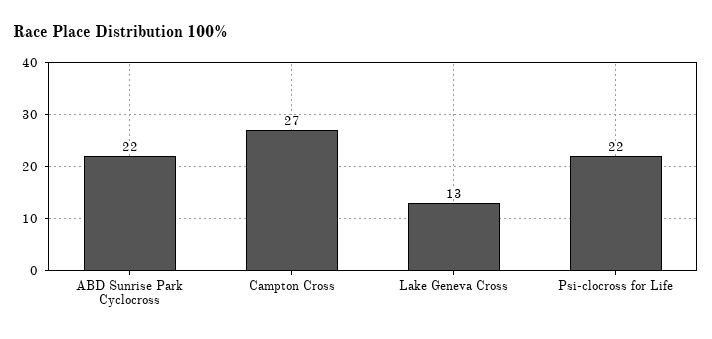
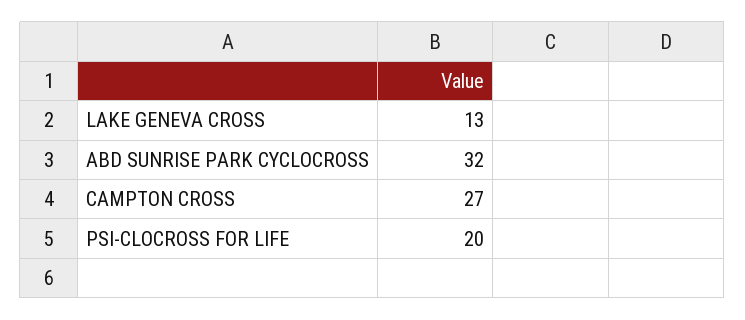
  {
-   "ABD Sunrise Park Cyclocross": 22,
+   "ABD Sunrise Park Cyclocross": 32,
    "Campton Cross": 27,
    "Lake Geneva Cross": 13,
-   "Psi-clocross for Life": 22
+   "Psi-clocross for Life": 20
  }

